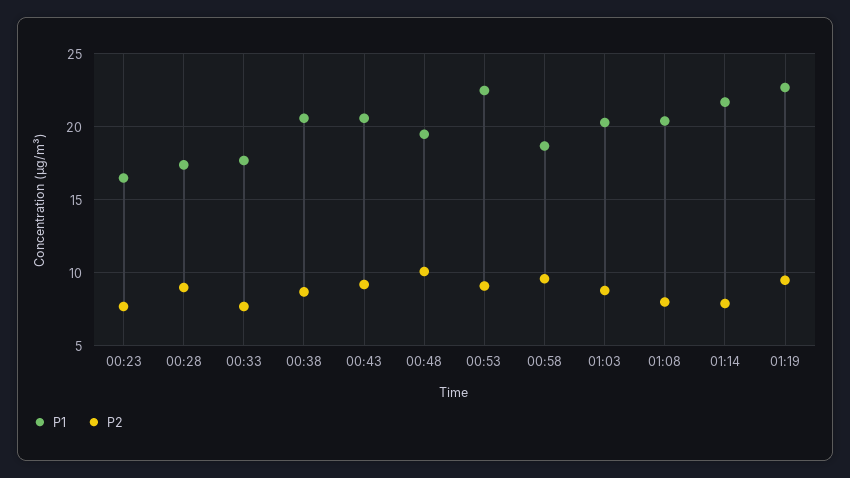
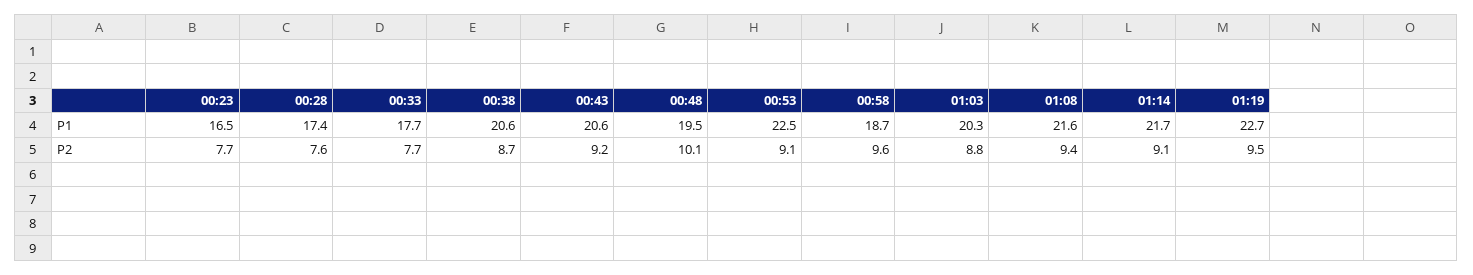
  {
    "P1": {
      "00:23": 16.5,
      "00:28": 17.4,
      "00:33": 17.7,
      "00:38": 20.6,
      "00:43": 20.6,
      "00:48": 19.5,
      "00:53": 22.5,
      "00:58": 18.7,
      "01:03": 20.3,
-     "01:08": 20.5,
+     "01:08": 21.6,
      "01:14": 21.7,
      "01:19": 22.7
    },
    "P2": {
      "00:23": 7.7,
-     "00:28": 9,
+     "00:28": 7.6,
      "00:33": 7.7,
      "00:38": 8.7,
      "00:43": 9.2,
      "00:48": 10.1,
      "00:53": 9.1,
      "00:58": 9.6,
      "01:03": 8.8,
-     "01:08": 8,
+     "01:08": 9.4,
-     "01:14": 8,
+     "01:14": 9.1,
      "01:19": 9.5
    }
  }

